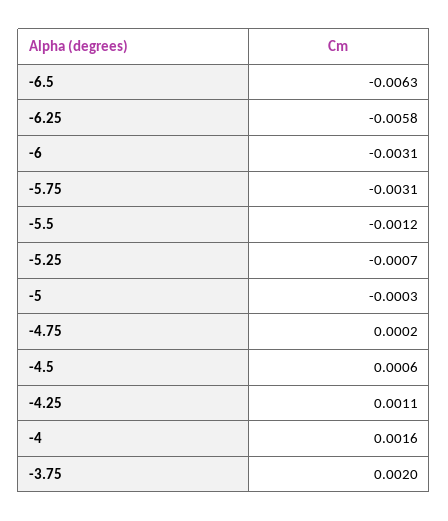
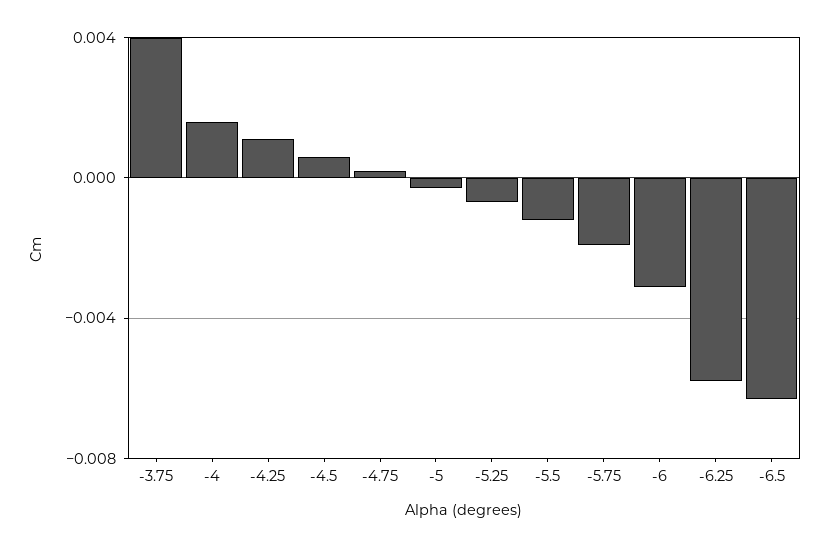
  {
    "-6.5": -0.0063,
    "-6.25": -0.0058,
    "-6": -0.0031,
-   "-5.75": -0.0031,
+   "-5.75": -0.002,
    "-5.5": -0.0012,
    "-5.25": -0.0007,
    "-5": -0.0003,
    "-4.75": 0.0002,
    "-4.5": 0.0006,
    "-4.25": 0.0011,
    "-4": 0.0016,
-   "-3.75": 0.002
+   "-3.75": 0.004
  }

